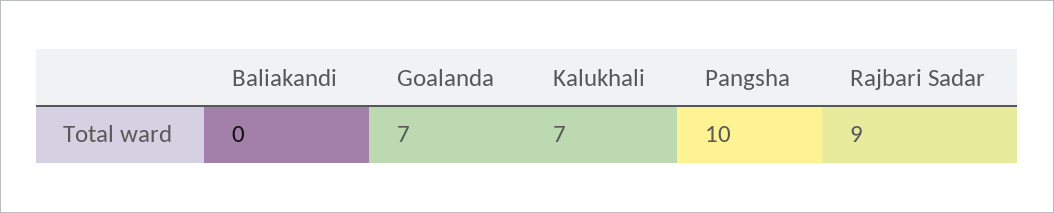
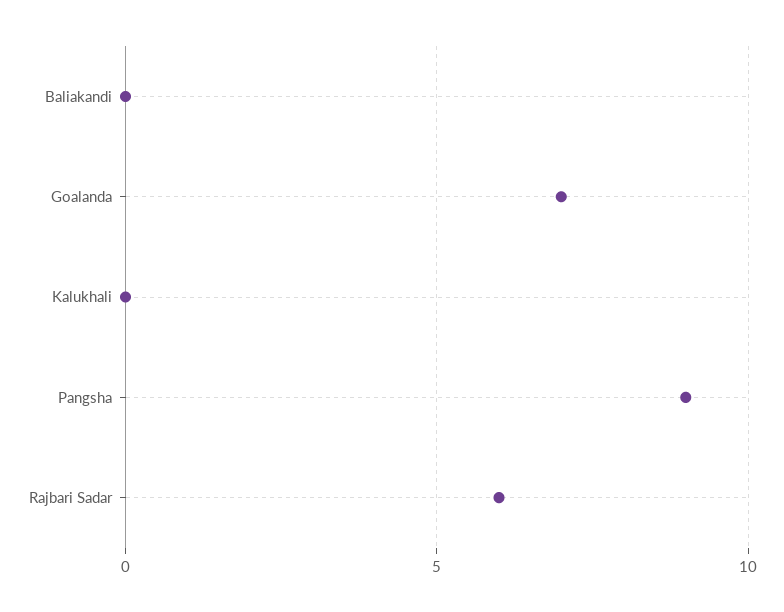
  {
    "Baliakandi": 0,
    "Goalanda": 7,
-   "Kalukhali": 7,
+   "Kalukhali": 0,
-   "Pangsha": 10,
+   "Pangsha": 9,
-   "Rajbari Sadar": 9
+   "Rajbari Sadar": 6
  }

